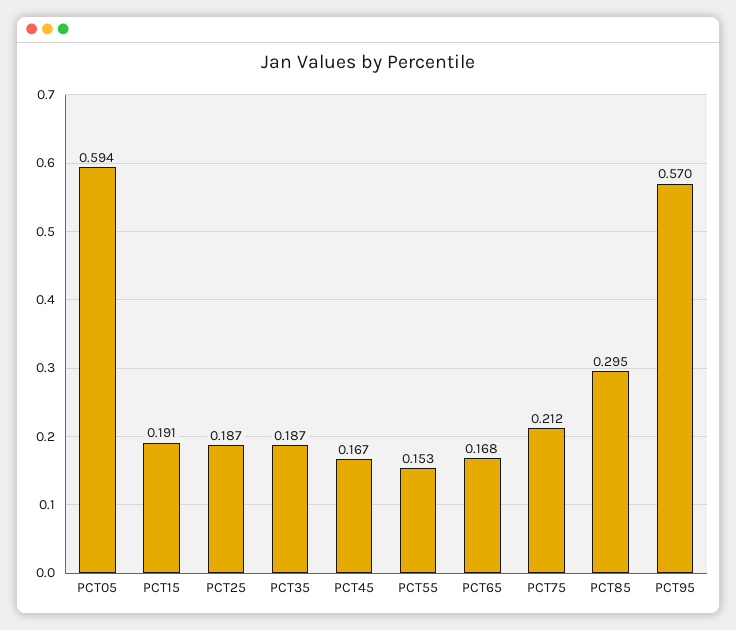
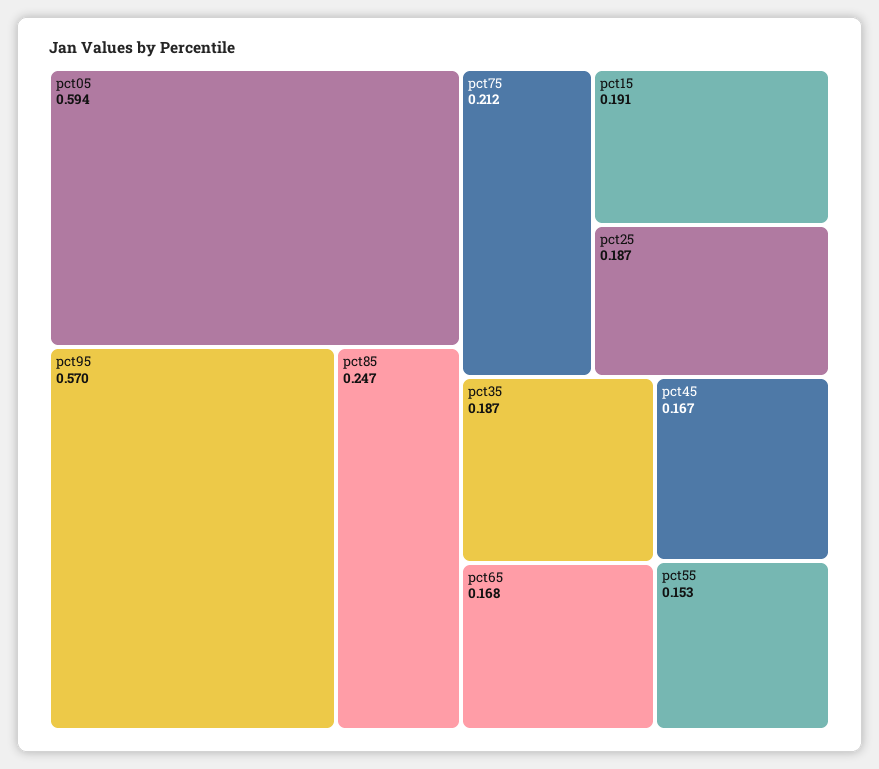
  {
    "PCT05": 0.594,
    "PCT15": 0.191,
    "PCT25": 0.187,
    "PCT35": 0.187,
    "PCT45": 0.167,
    "PCT55": 0.153,
    "PCT65": 0.168,
    "PCT75": 0.212,
-   "PCT85": 0.295,
+   "PCT85": 0.247,
    "PCT95": 0.57
  }

